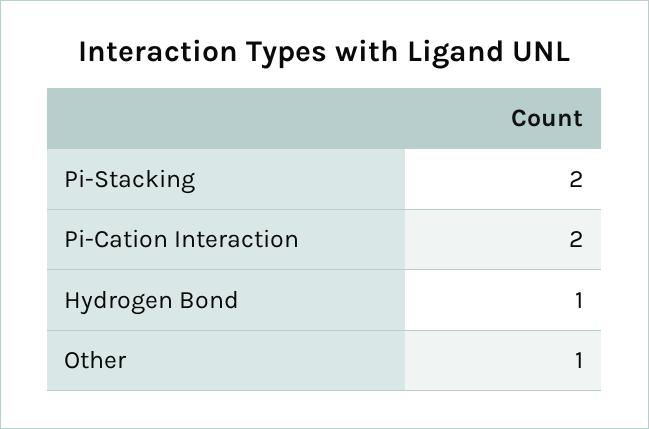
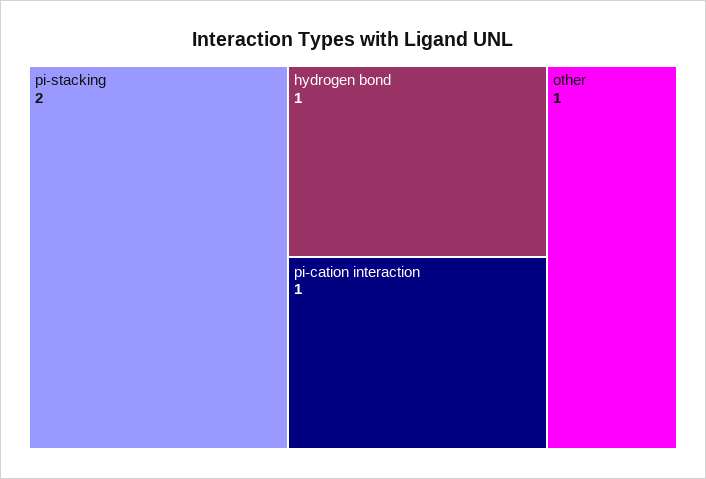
  {
    "Pi-Stacking": 2,
-   "Pi-Cation Interaction": 2,
+   "Pi-Cation Interaction": 1,
    "Hydrogen Bond": 1,
    "Other": 1
  }

